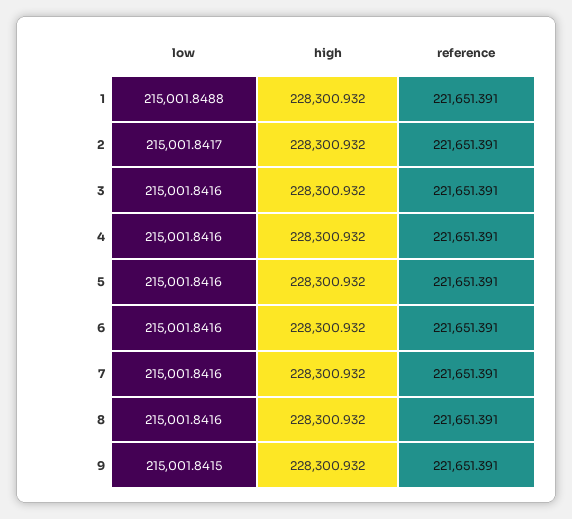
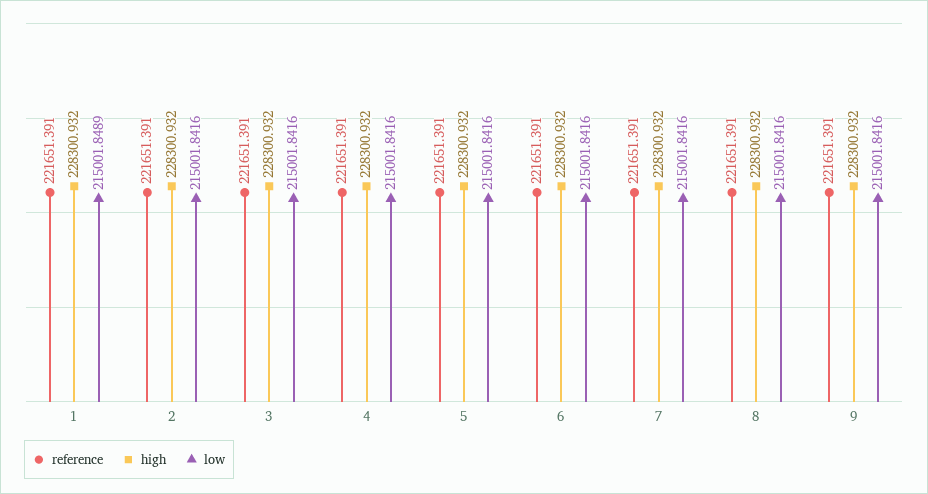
  {
    "low": {
-     "1": 215001.8488,
+     "1": 215001.8489,
-     "2": 215001.8417,
+     "2": 215001.8416,
      "3": 215001.8416,
      "4": 215001.8416,
      "5": 215001.8416,
      "6": 215001.8416,
      "7": 215001.8416,
      "8": 215001.8416,
-     "9": 215001.8415
+     "9": 215001.8416
    },
    "high": {
      "1": 228300.932,
      "2": 228300.932,
      "3": 228300.932,
      "4": 228300.932,
      "5": 228300.932,
      "6": 228300.932,
      "7": 228300.932,
      "8": 228300.932,
      "9": 228300.932
    },
    "reference": {
      "1": 221651.391,
      "2": 221651.391,
      "3": 221651.391,
      "4": 221651.391,
      "5": 221651.391,
      "6": 221651.391,
      "7": 221651.391,
      "8": 221651.391,
      "9": 221651.391
    }
  }

